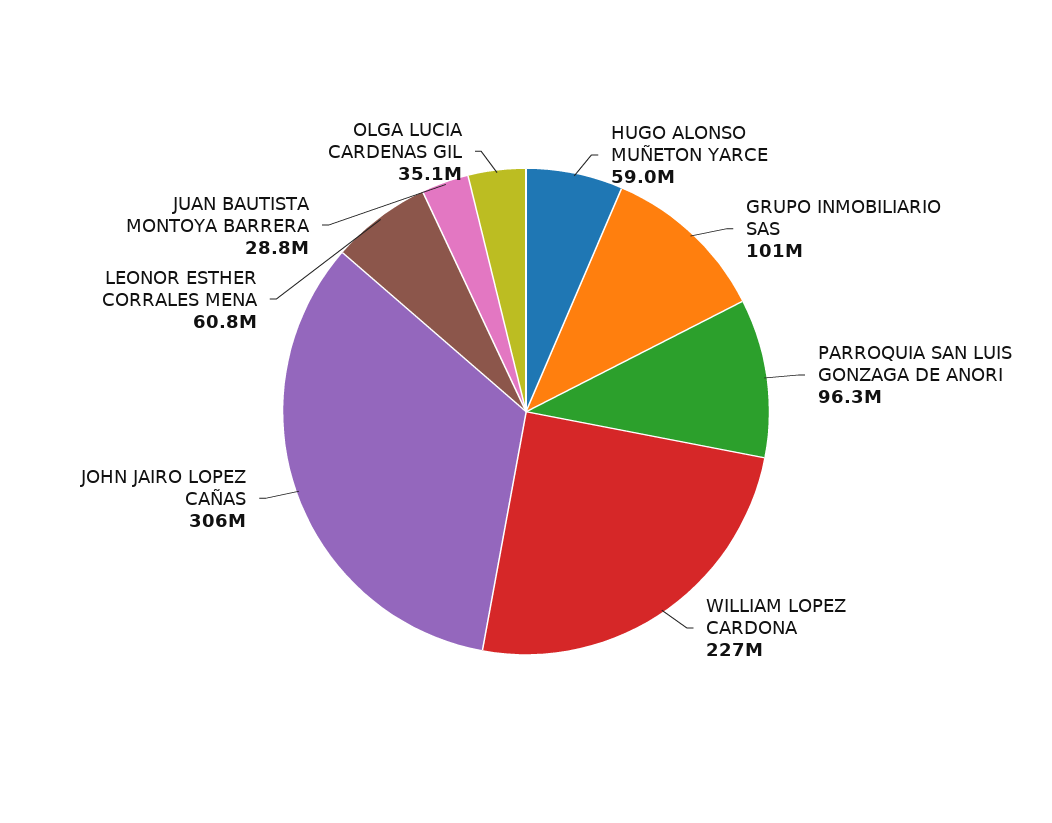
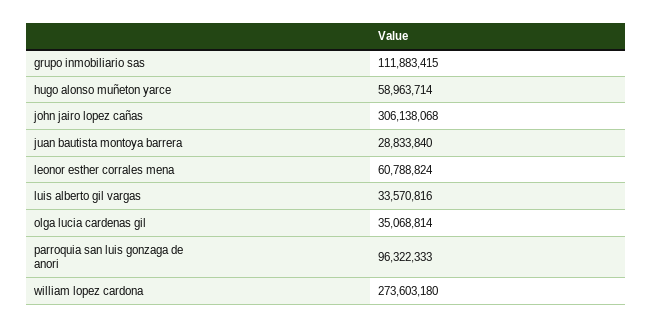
  {
    "HUGO ALONSO MUÑETON YARCE": 58963714,
-   "GRUPO INMOBILIARIO SAS": 101000000,
+   "GRUPO INMOBILIARIO SAS": 111883415,
    "PARROQUIA SAN LUIS GONZAGA DE ANORI": 96322333,
-   "WILLIAM LOPEZ CARDONA": 227000000,
+   "WILLIAM LOPEZ CARDONA": 273603180,
    "JOHN JAIRO LOPEZ CAÑAS": 306138068,
    "LEONOR ESTHER CORRALES MENA": 60788824,
    "JUAN BAUTISTA MONTOYA BARRERA": 28833840,
-   "OLGA LUCIA CARDENAS GIL": 35068814
+   "OLGA LUCIA CARDENAS GIL": 35068814,
+   "luis alberto gil vargas": 33570816
  }

